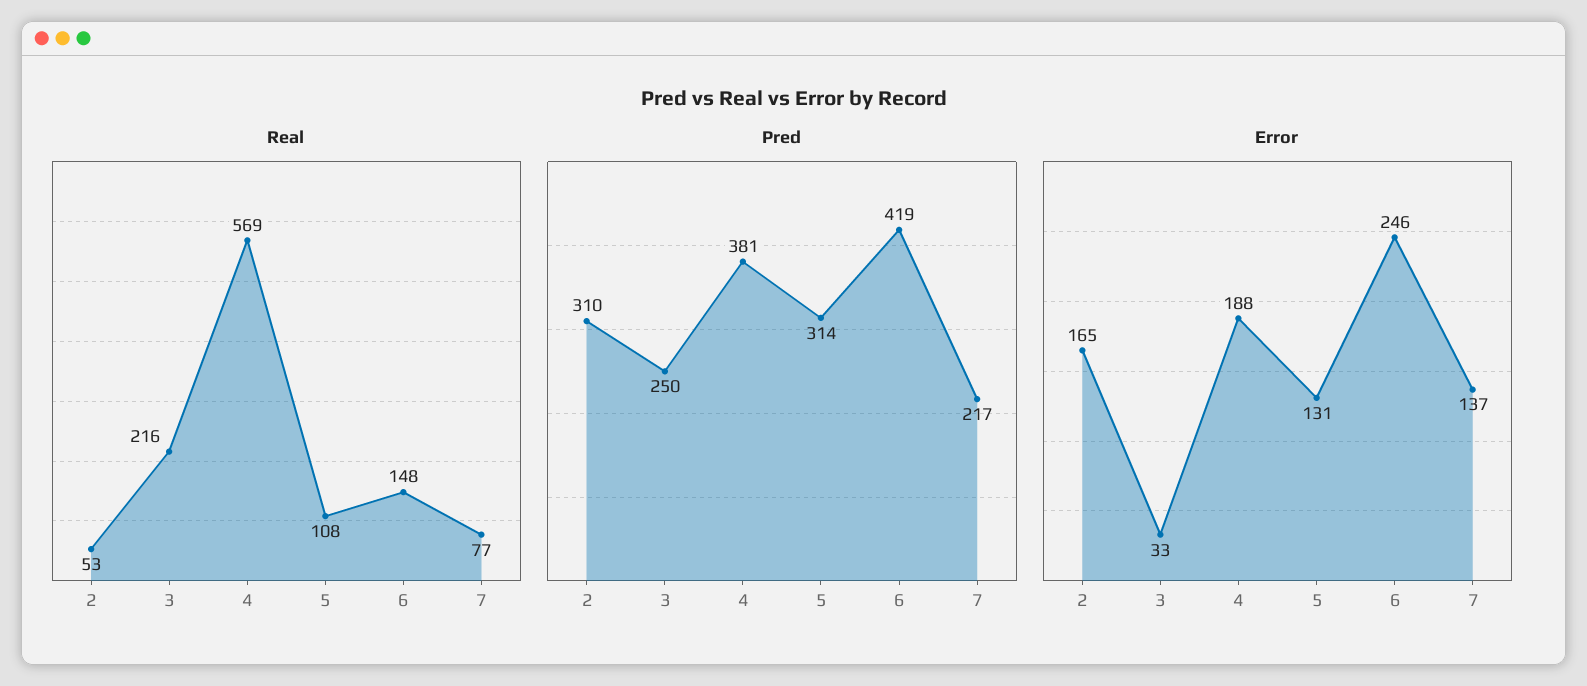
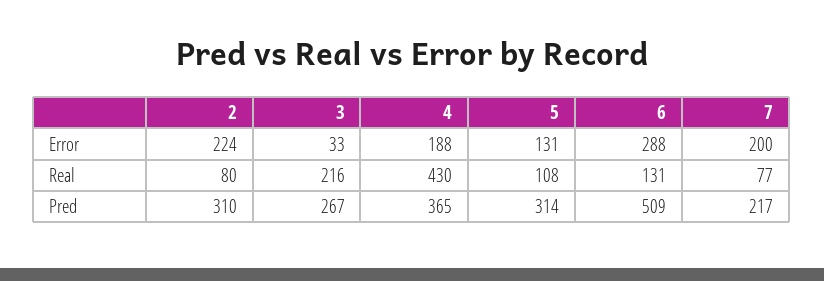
  {
    "Real": {
-     "2": 53,
+     "2": 80,
      "3": 216,
-     "4": 569,
+     "4": 430,
      "5": 108,
-     "6": 148,
+     "6": 131,
      "7": 77
    },
    "Pred": {
      "2": 310,
-     "3": 250,
+     "3": 267,
-     "4": 381,
+     "4": 365,
      "5": 314,
-     "6": 419,
+     "6": 509,
      "7": 217
    },
    "Error": {
-     "2": 165,
+     "2": 224,
      "3": 33,
      "4": 188,
      "5": 131,
-     "6": 246,
+     "6": 288,
-     "7": 137
+     "7": 200
    }
  }

